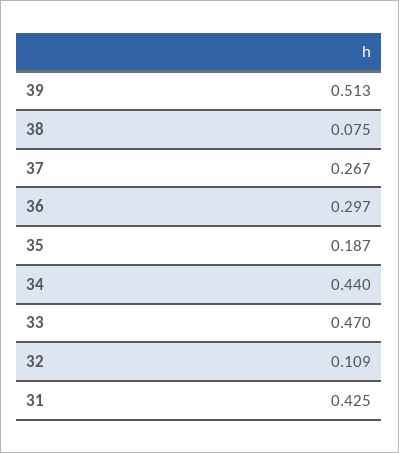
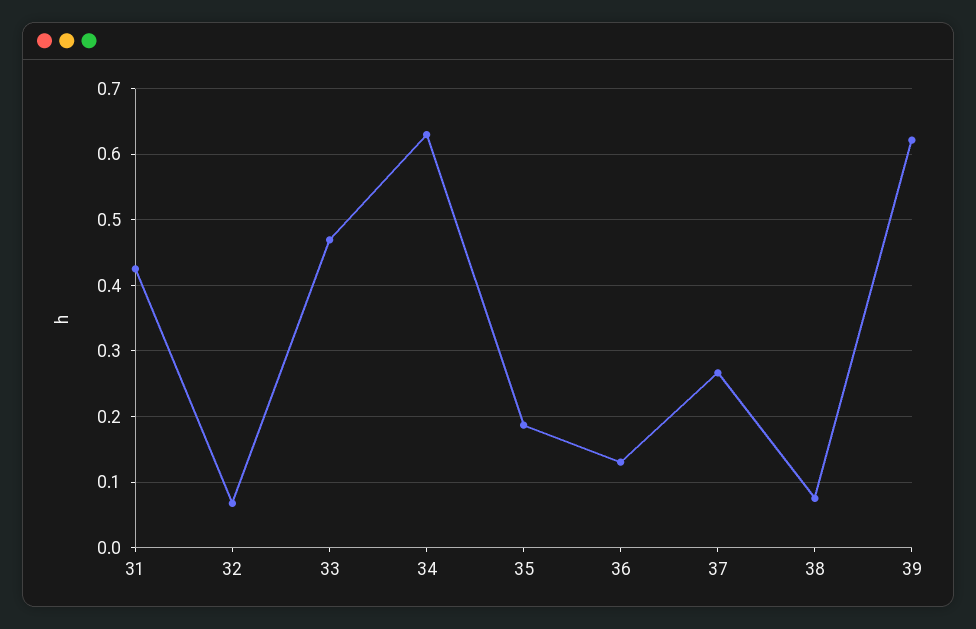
  {
-   "39": 0.513,
+   "39": 0.62,
    "38": 0.075,
    "37": 0.267,
-   "36": 0.297,
+   "36": 0.13,
    "35": 0.187,
-   "34": 0.44,
+   "34": 0.63,
    "33": 0.47,
-   "32": 0.109,
+   "32": 0.07,
    "31": 0.425
  }

